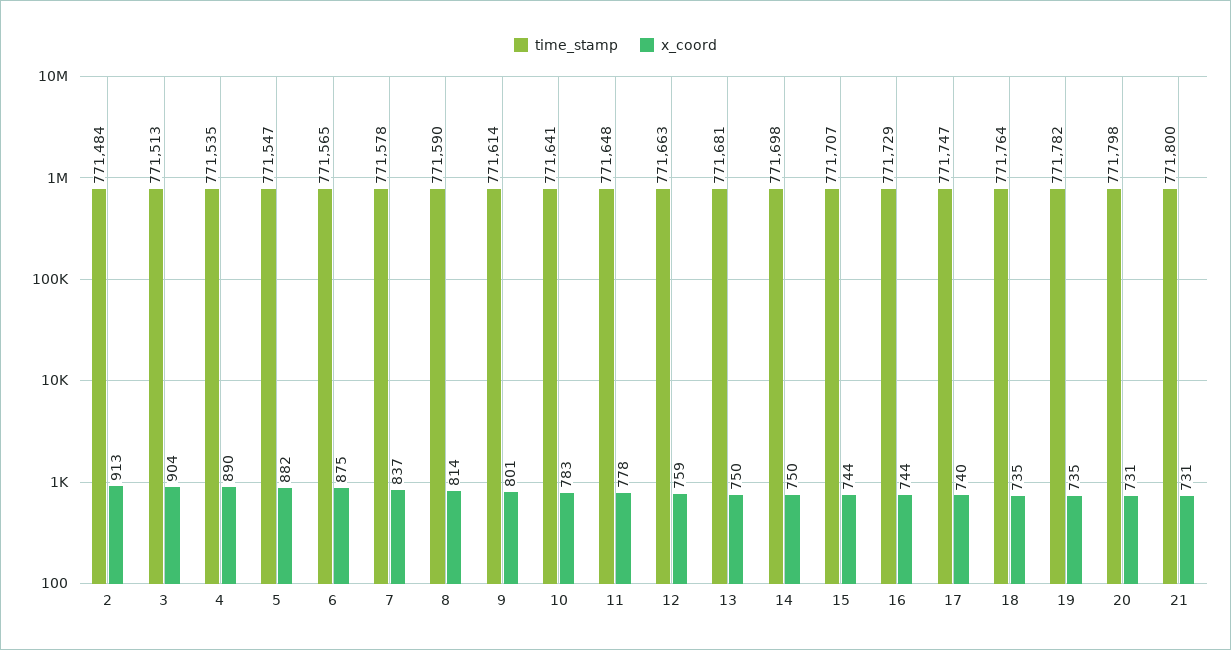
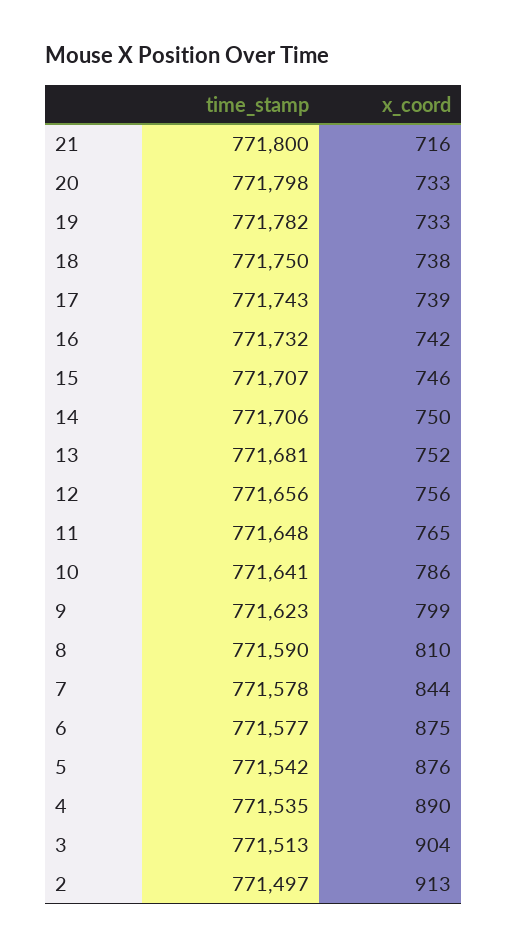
  {
    "time_stamp": {
-     "2": 771484,
+     "2": 771497,
      "3": 771513,
      "4": 771535,
-     "5": 771547,
+     "5": 771542,
-     "6": 771565,
+     "6": 771577,
      "7": 771578,
      "8": 771590,
-     "9": 771614,
+     "9": 771623,
      "10": 771641,
      "11": 771648,
-     "12": 771663,
+     "12": 771656,
      "13": 771681,
-     "14": 771698,
+     "14": 771706,
      "15": 771707,
-     "16": 771729,
+     "16": 771732,
-     "17": 771747,
+     "17": 771743,
-     "18": 771764,
+     "18": 771750,
      "19": 771782,
      "20": 771798,
      "21": 771800
    },
    "x_coord": {
      "2": 913,
      "3": 904,
      "4": 890,
-     "5": 882,
+     "5": 876,
      "6": 875,
-     "7": 837,
+     "7": 844,
-     "8": 814,
+     "8": 810,
-     "9": 801,
+     "9": 799,
-     "10": 783,
+     "10": 786,
-     "11": 778,
+     "11": 765,
-     "12": 759,
+     "12": 756,
-     "13": 750,
+     "13": 752,
      "14": 750,
-     "15": 744,
+     "15": 746,
-     "16": 744,
+     "16": 742,
-     "17": 740,
+     "17": 739,
-     "18": 735,
+     "18": 738,
-     "19": 735,
+     "19": 733,
-     "20": 731,
+     "20": 733,
-     "21": 731
+     "21": 716
    }
  }

